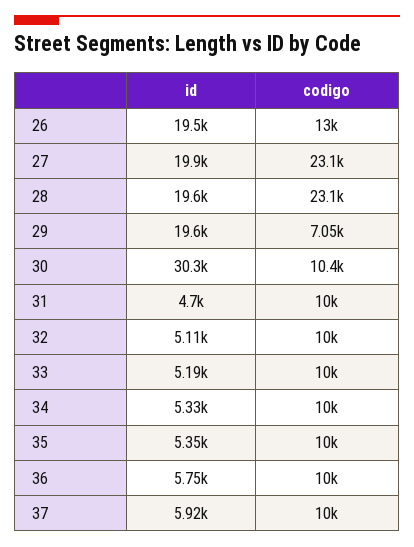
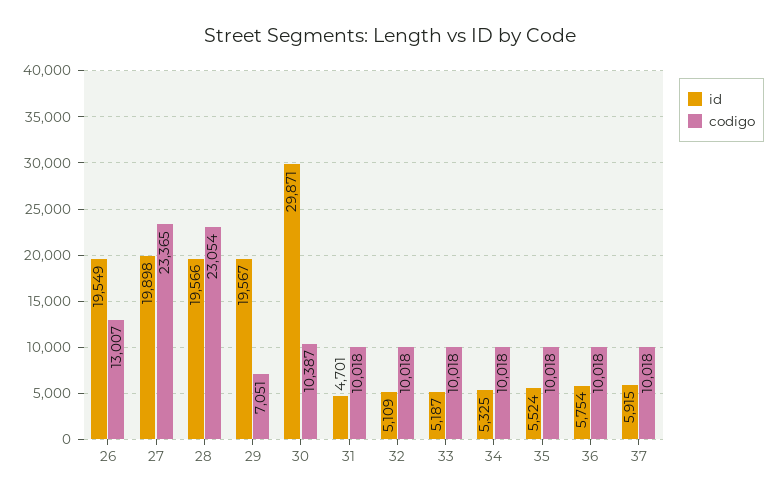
  {
    "id": {
      "26": 19549,
      "27": 19898,
      "28": 19566,
      "29": 19567,
-     "30": 30300,
+     "30": 29871,
      "31": 4701,
      "32": 5109,
      "33": 5187,
      "34": 5325,
-     "35": 5350,
+     "35": 5524,
      "36": 5754,
      "37": 5915
    },
    "codigo": {
      "26": 13007,
-     "27": 23100,
+     "27": 23365,
      "28": 23054,
      "29": 7051,
      "30": 10387,
      "31": 10018,
      "32": 10018,
      "33": 10018,
      "34": 10018,
      "35": 10018,
      "36": 10018,
      "37": 10018
    }
  }

